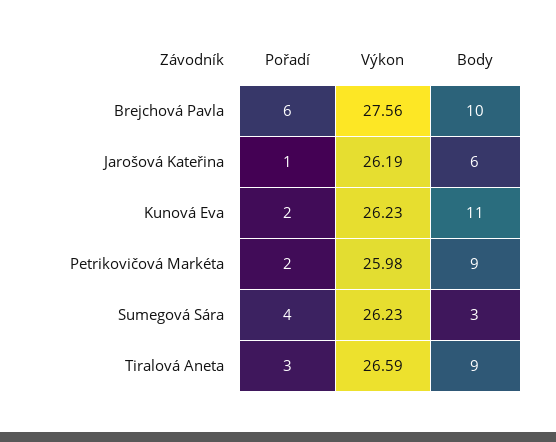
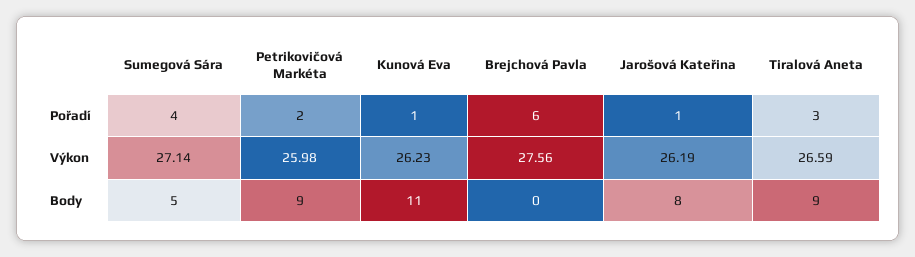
  {
    "Pořadí": {
      "Brejchová Pavla": 6,
      "Jarošová Kateřina": 1,
-     "Kunová Eva": 2,
+     "Kunová Eva": 1,
      "Petrikovičová Markéta": 2,
      "Sumegová Sára": 4,
      "Tiralová Aneta": 3
    },
    "Výkon": {
      "Brejchová Pavla": 27.56,
      "Jarošová Kateřina": 26.19,
      "Kunová Eva": 26.23,
      "Petrikovičová Markéta": 25.98,
-     "Sumegová Sára": 26.23,
+     "Sumegová Sára": 27.14,
      "Tiralová Aneta": 26.59
    },
    "Body": {
-     "Brejchová Pavla": 10,
+     "Brejchová Pavla": 0,
-     "Jarošová Kateřina": 6,
+     "Jarošová Kateřina": 8,
      "Kunová Eva": 11,
      "Petrikovičová Markéta": 9,
-     "Sumegová Sára": 3,
+     "Sumegová Sára": 5,
      "Tiralová Aneta": 9
    }
  }

